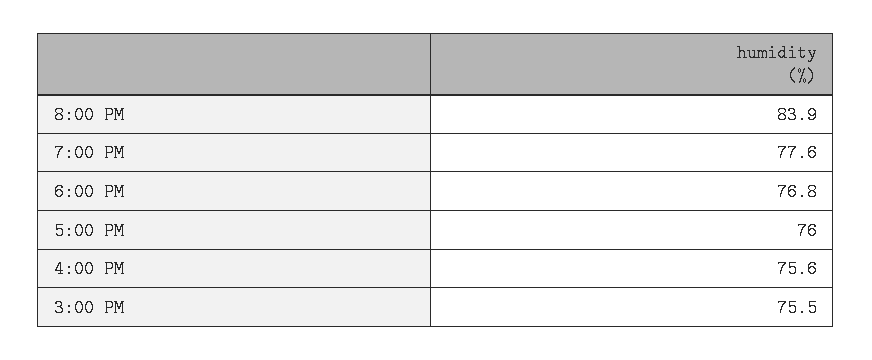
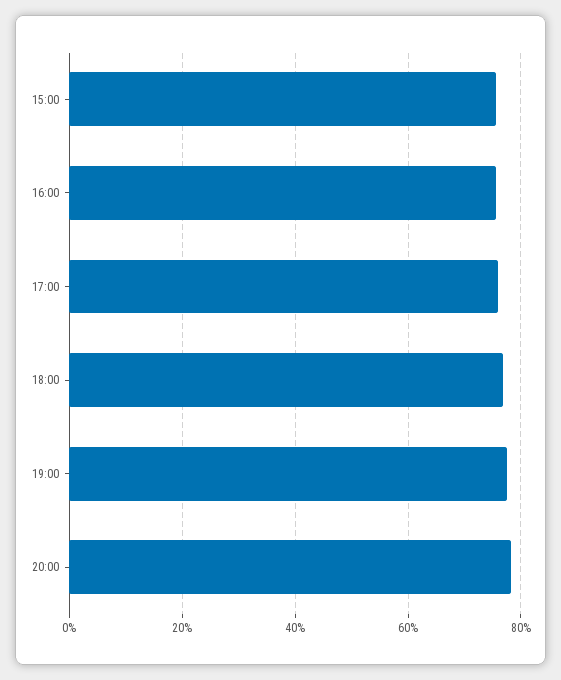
  {
-   "8:00 PM": 83.9,
+   "8:00 PM": 78,
    "7:00 PM": 77.6,
    "6:00 PM": 76.8,
    "5:00 PM": 76,
    "4:00 PM": 75.6,
    "3:00 PM": 75.5
  }

